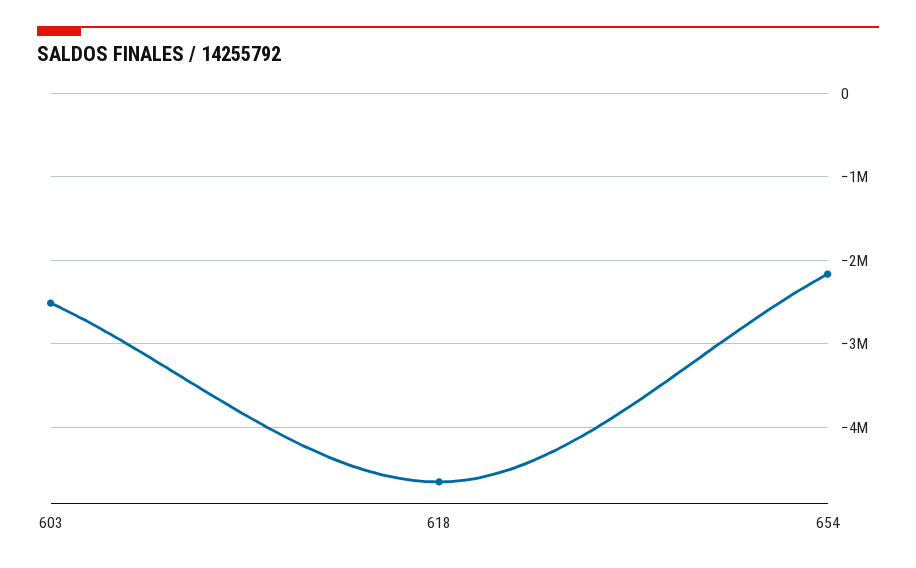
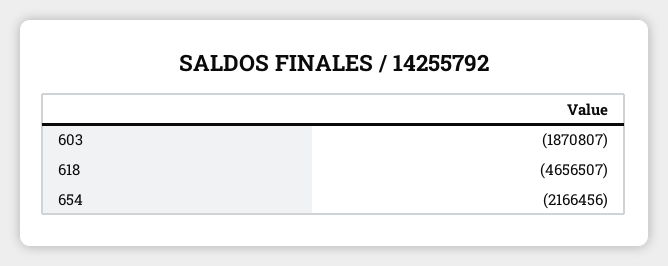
  {
-   "603": -2500000,
+   "603": -1870807,
    "618": -4656507,
    "654": -2166456
  }

